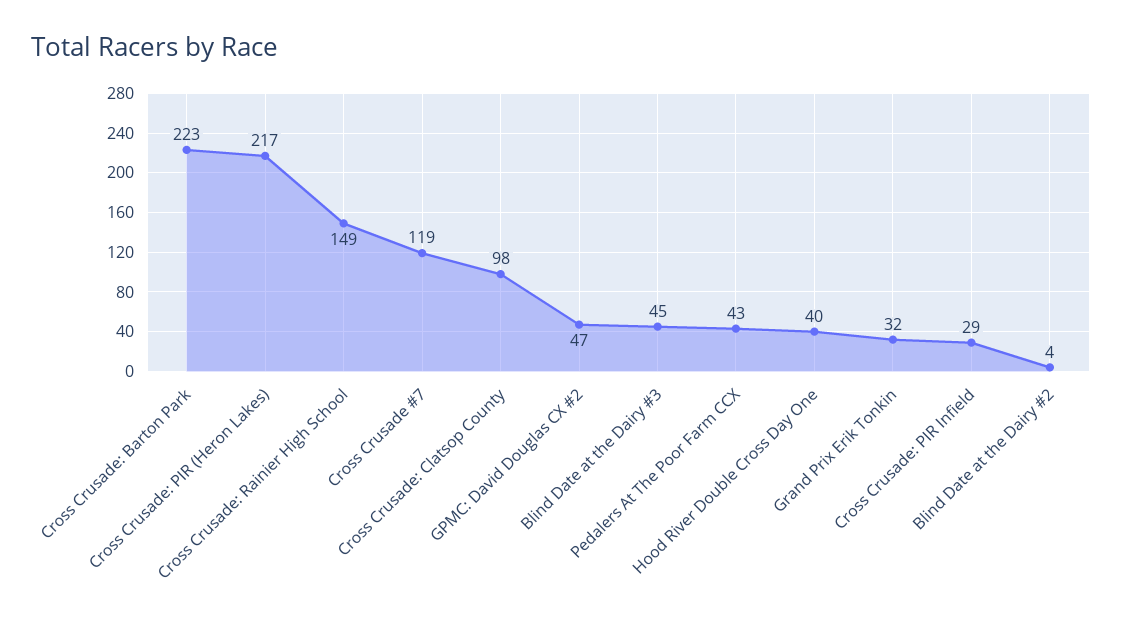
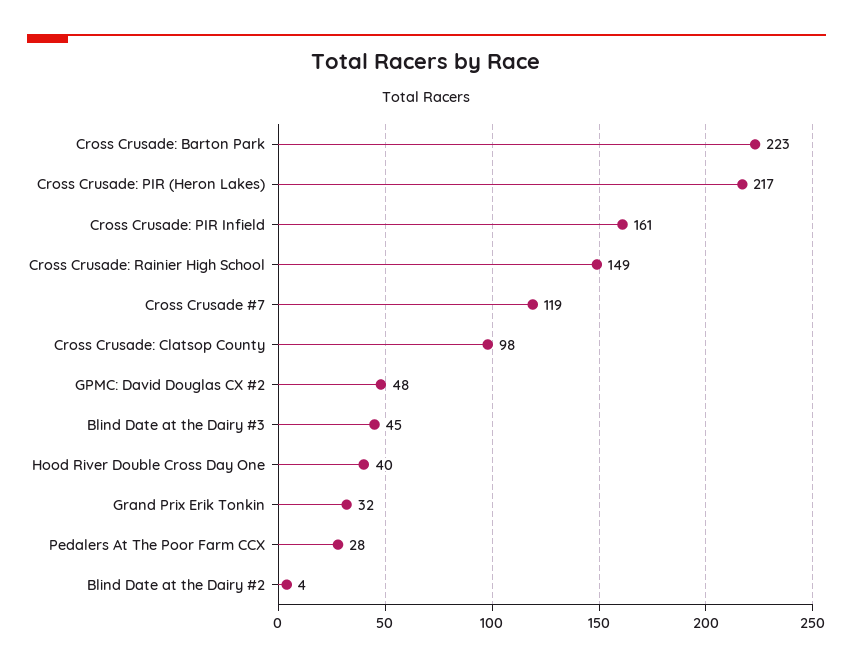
  {
    "Cross Crusade: Barton Park": 223,
    "Cross Crusade: PIR (Heron Lakes)": 217,
    "Cross Crusade: Rainier High School": 149,
    "Cross Crusade #7": 119,
    "Cross Crusade: Clatsop County": 98,
-   "GPMC: David Douglas CX #2": 47,
+   "GPMC: David Douglas CX #2": 48,
    "Blind Date at the Dairy #3": 45,
-   "Pedalers At The Poor Farm CCX": 43,
+   "Pedalers At The Poor Farm CCX": 28,
    "Hood River Double Cross Day One": 40,
    "Grand Prix Erik Tonkin": 32,
-   "Cross Crusade: PIR Infield": 29,
+   "Cross Crusade: PIR Infield": 161,
    "Blind Date at the Dairy #2": 4
  }

